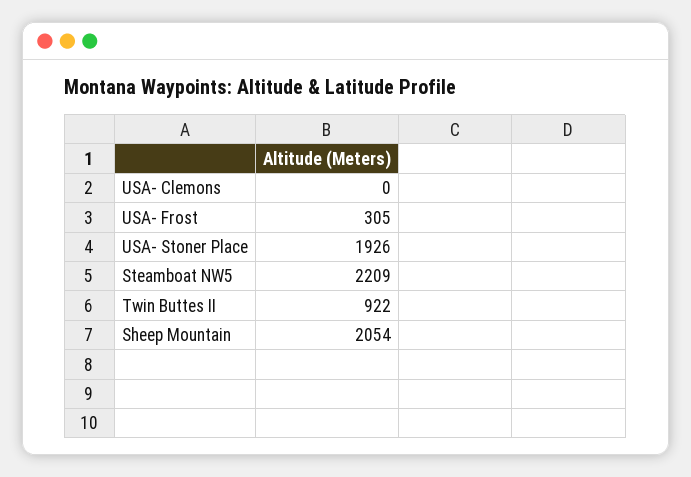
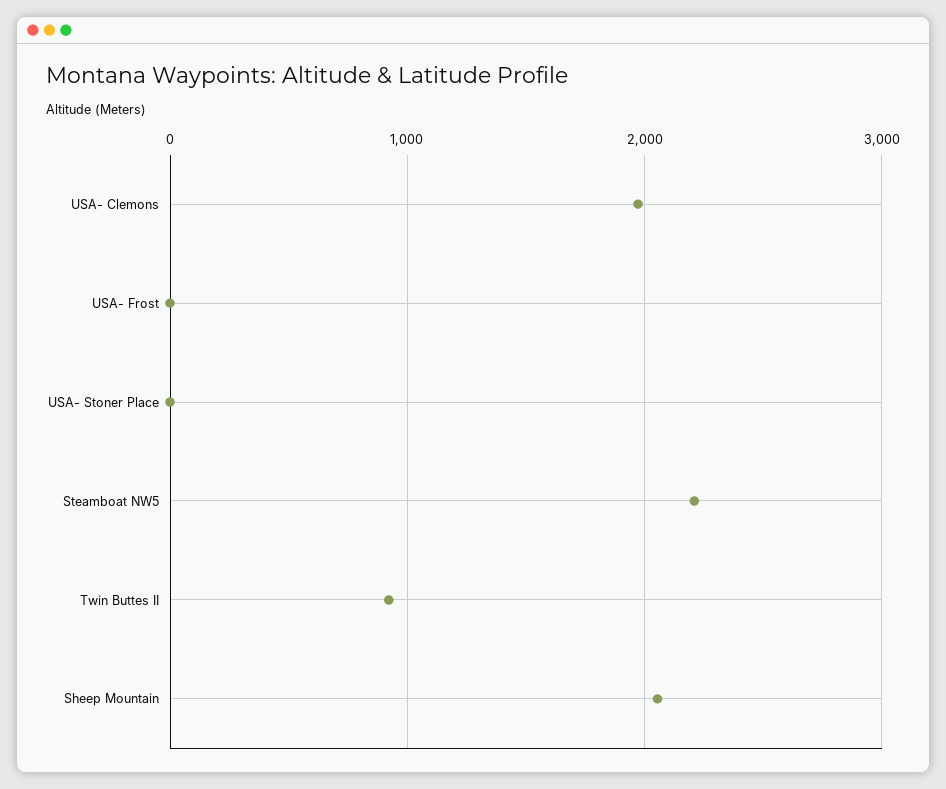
  {
-   "USA- Clemons": 0,
+   "USA- Clemons": 2000,
-   "USA- Frost": 305,
+   "USA- Frost": 0,
-   "USA- Stoner Place": 1926,
+   "USA- Stoner Place": 0,
    "Steamboat NW5": 2209,
    "Twin Buttes II": 922,
    "Sheep Mountain": 2054
  }

